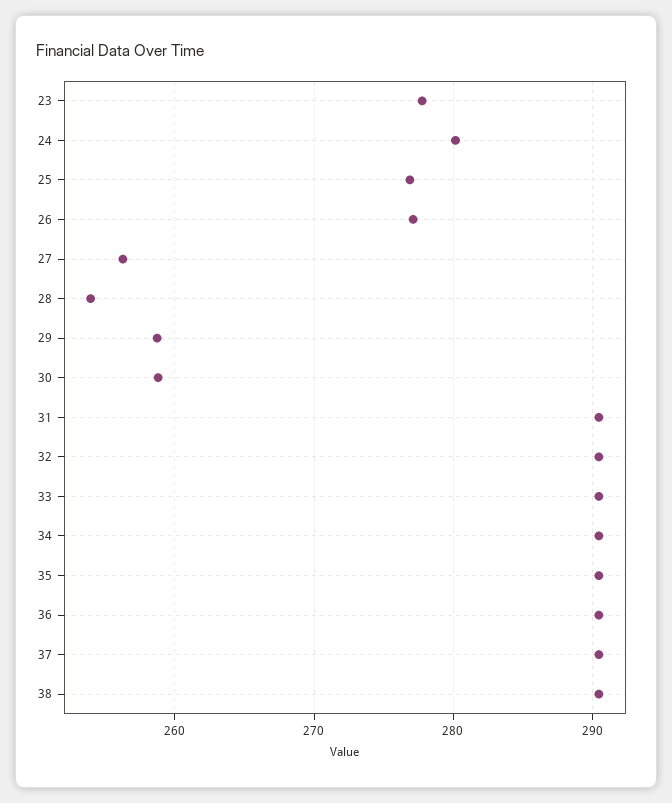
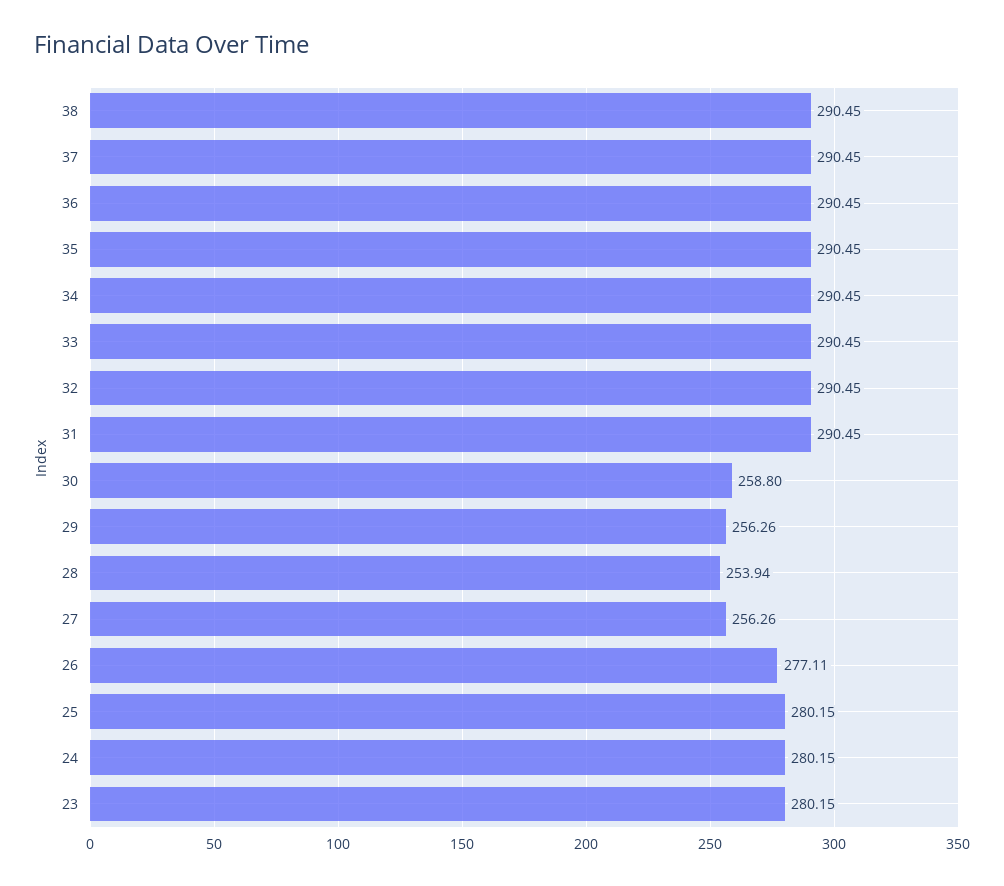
  {
-   "23": 278,
+   "23": 280.15,
    "24": 280.15,
-   "25": 277,
+   "25": 280.15,
    "26": 277.11,
    "27": 256.26,
    "28": 253.94,
-   "29": 259,
+   "29": 256.26,
    "30": 258.8,
    "31": 290.45,
    "32": 290.45,
    "33": 290.45,
    "34": 290.45,
    "35": 290.45,
    "36": 290.45,
    "37": 290.45,
    "38": 290.45
  }

